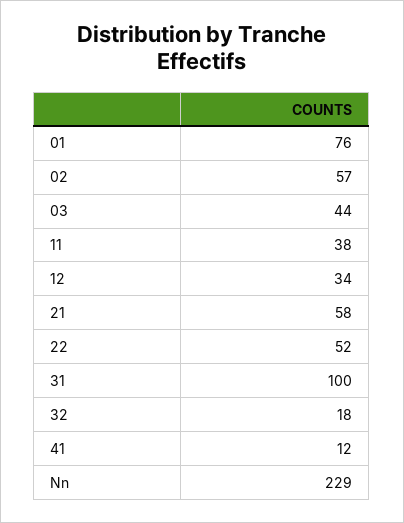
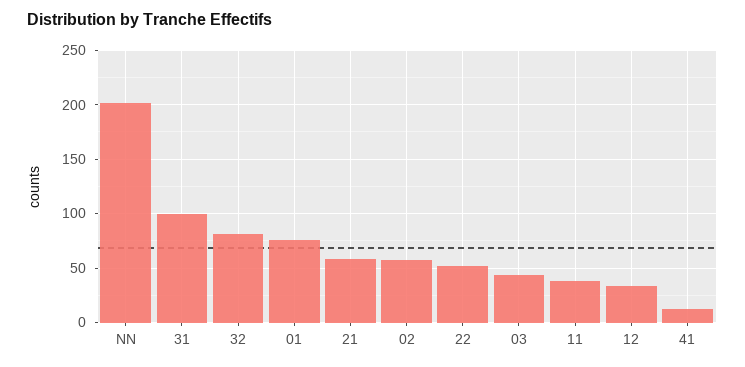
  {
    "01": 76,
    "02": 57,
    "03": 44,
    "11": 38,
    "12": 34,
    "21": 58,
    "22": 52,
    "31": 100,
-   "32": 18,
+   "32": 80,
    "41": 12,
-   "Nn": 229
+   "Nn": 200
  }

